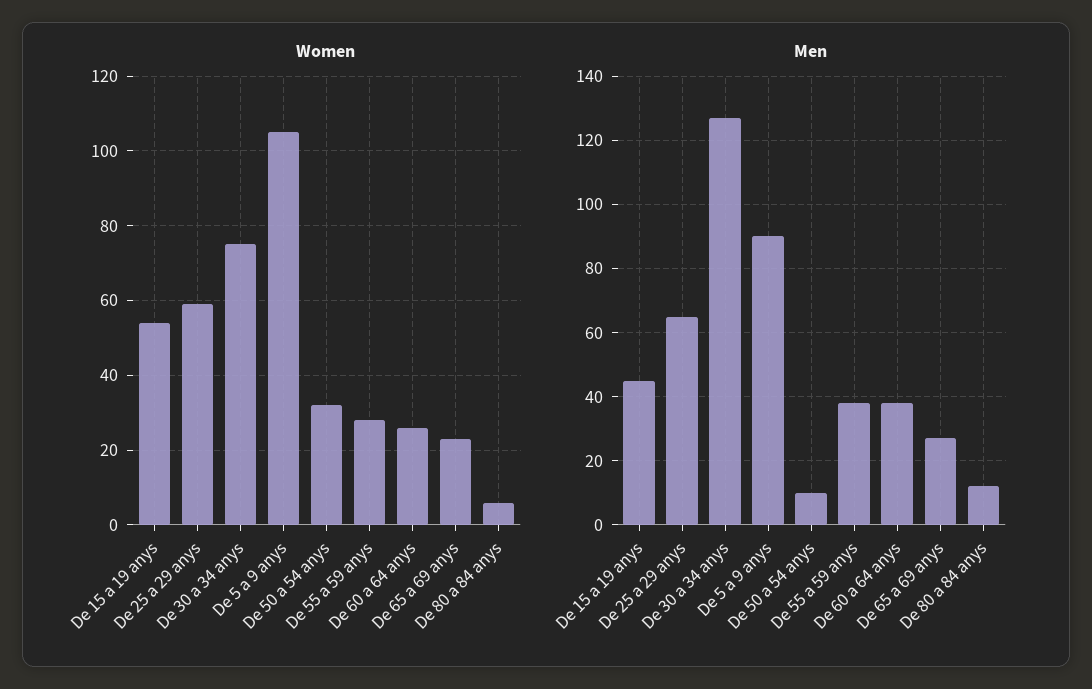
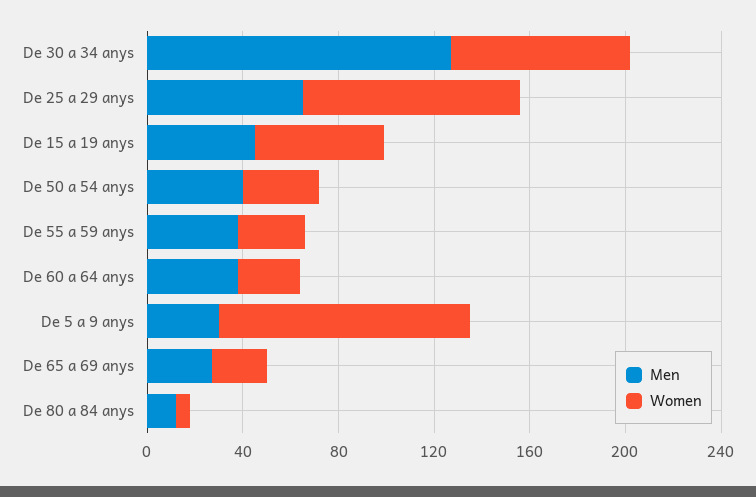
  {
    "Women": {
      "De 15 a 19 anys": 55,
-     "De 25 a 29 anys": 60,
+     "De 25 a 29 anys": 90,
      "De 30 a 34 anys": 75,
      "De 5 a 9 anys": 105,
      "De 50 a 54 anys": 30,
      "De 55 a 59 anys": 30,
      "De 60 a 64 anys": 25,
      "De 65 a 69 anys": 25,
      "De 80 a 84 anys": 5
    },
    "Men": {
      "De 15 a 19 anys": 45,
      "De 25 a 29 anys": 65,
      "De 30 a 34 anys": 125,
-     "De 5 a 9 anys": 90,
+     "De 5 a 9 anys": 30,
-     "De 50 a 54 anys": 10,
+     "De 50 a 54 anys": 40,
      "De 55 a 59 anys": 40,
      "De 60 a 64 anys": 40,
      "De 65 a 69 anys": 25,
      "De 80 a 84 anys": 10
    }
  }

